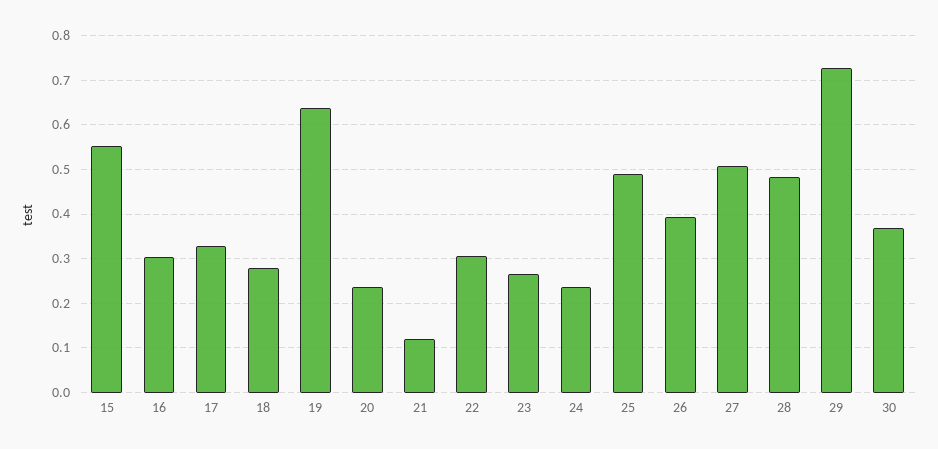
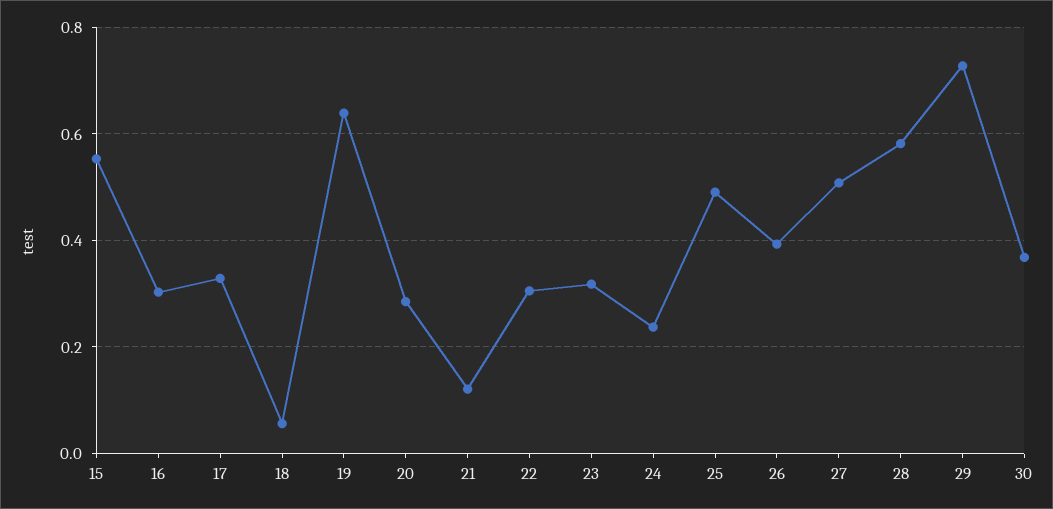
  {
    "15": 0.56,
    "16": 0.3,
    "17": 0.32,
-   "18": 0.28,
+   "18": 0.06,
    "19": 0.64,
-   "20": 0.24,
+   "20": 0.28,
    "21": 0.12,
    "22": 0.3,
-   "23": 0.26,
+   "23": 0.32,
    "24": 0.24,
    "25": 0.5,
    "26": 0.4,
    "27": 0.5,
-   "28": 0.48,
+   "28": 0.58,
    "29": 0.72,
    "30": 0.36
  }

